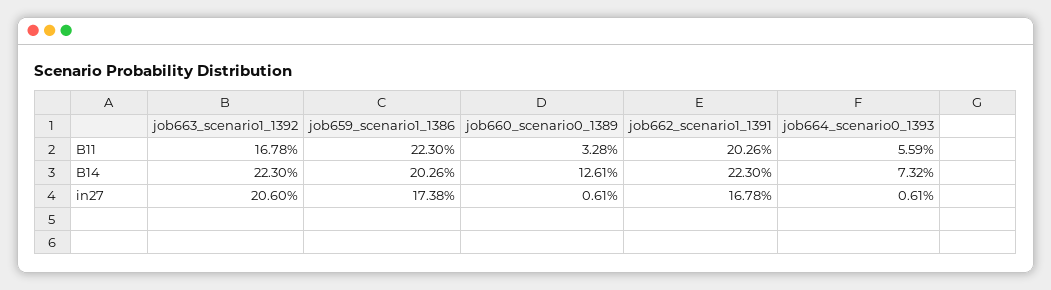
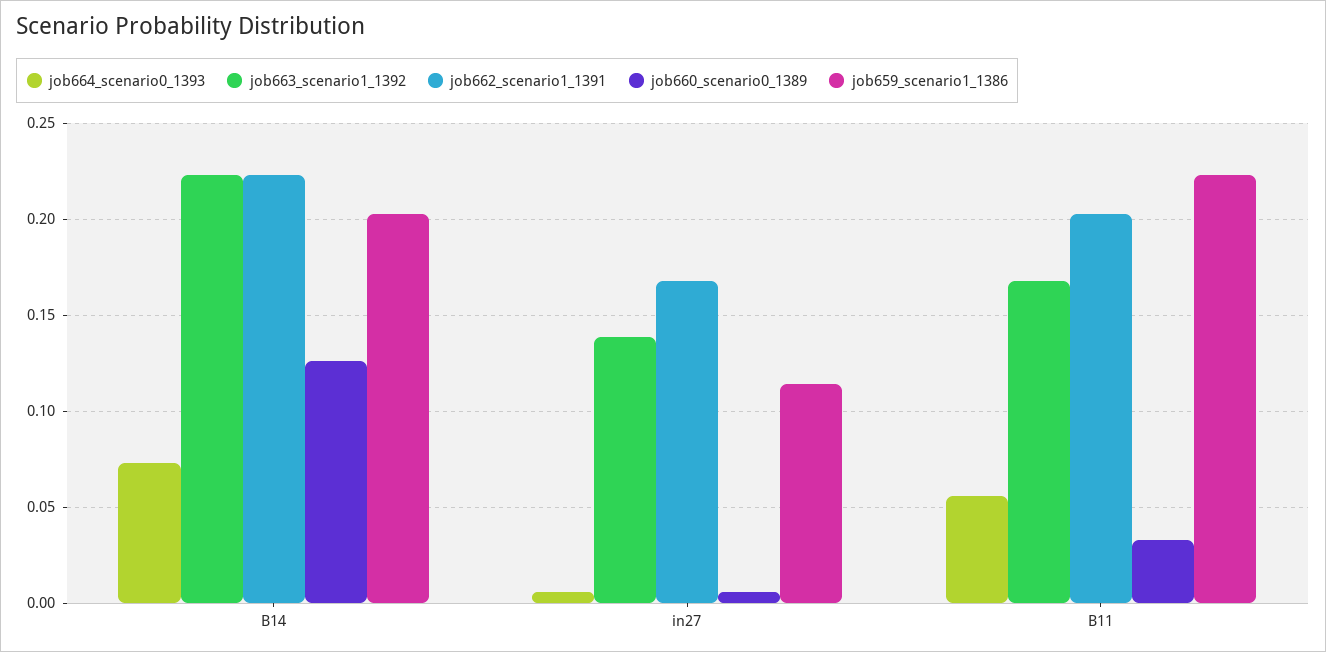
  {
    "job663_scenario1_1392": {
      "B11": 0.1678,
      "B14": 0.223,
-     "in27": 0.206
+     "in27": 0.14
    },
    "job659_scenario1_1386": {
      "B11": 0.223,
      "B14": 0.2026,
-     "in27": 0.1738
+     "in27": 0.115
    },
    "job660_scenario0_1389": {
      "B11": 0.0328,
      "B14": 0.1261,
      "in27": 0.0061
    },
    "job662_scenario1_1391": {
      "B11": 0.2026,
      "B14": 0.223,
      "in27": 0.1678
    },
    "job664_scenario0_1393": {
      "B11": 0.0559,
      "B14": 0.0732,
      "in27": 0.0061
    }
  }

